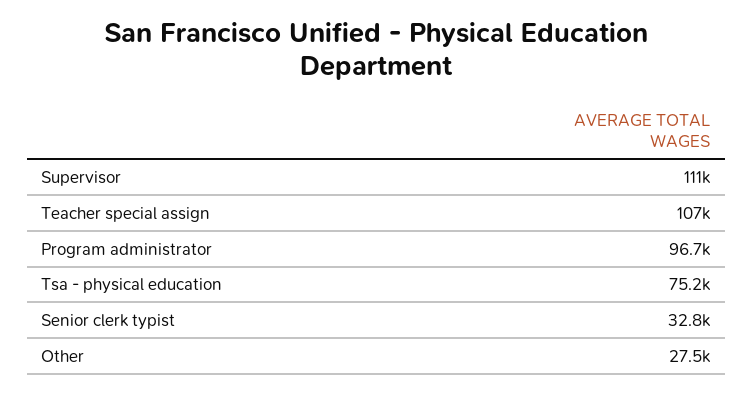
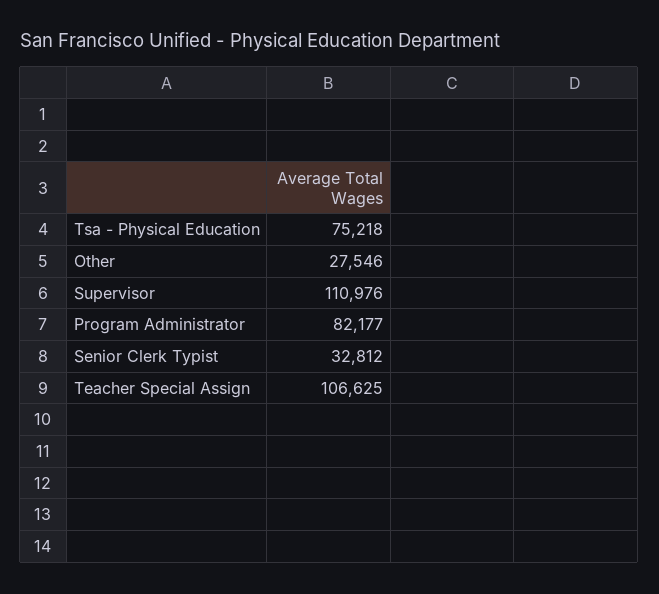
  {
    "Supervisor": 110976,
    "Teacher special assign": 106625,
-   "Program administrator": 96700,
+   "Program administrator": 82177,
    "Tsa - physical education": 75218,
    "Senior clerk typist": 32812,
    "Other": 27546
  }

